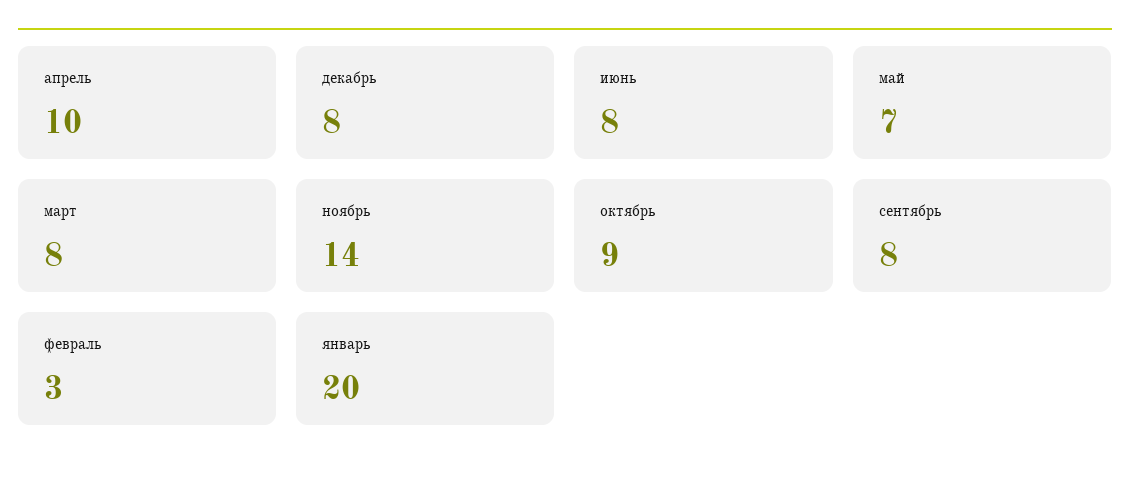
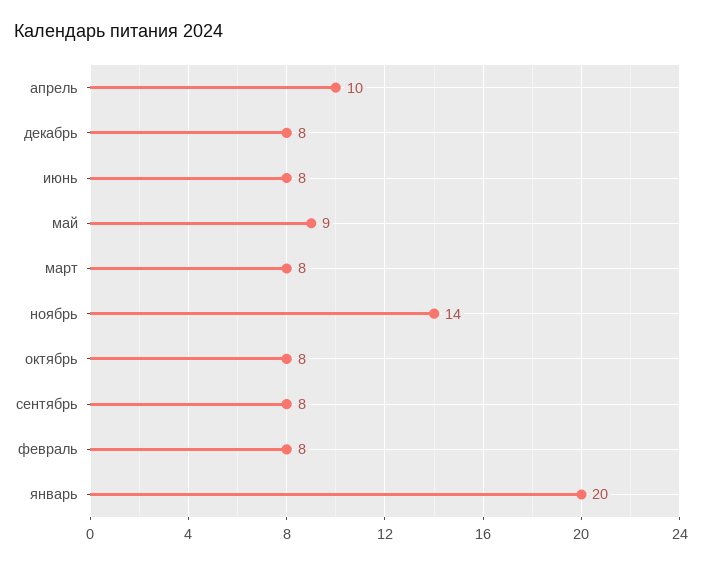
  {
    "апрель": 10,
    "декабрь": 8,
    "июнь": 8,
-   "май": 7,
+   "май": 9,
    "март": 8,
    "ноябрь": 14,
-   "октябрь": 9,
+   "октябрь": 8,
    "сентябрь": 8,
-   "февраль": 3,
+   "февраль": 8,
    "январь": 20
  }

